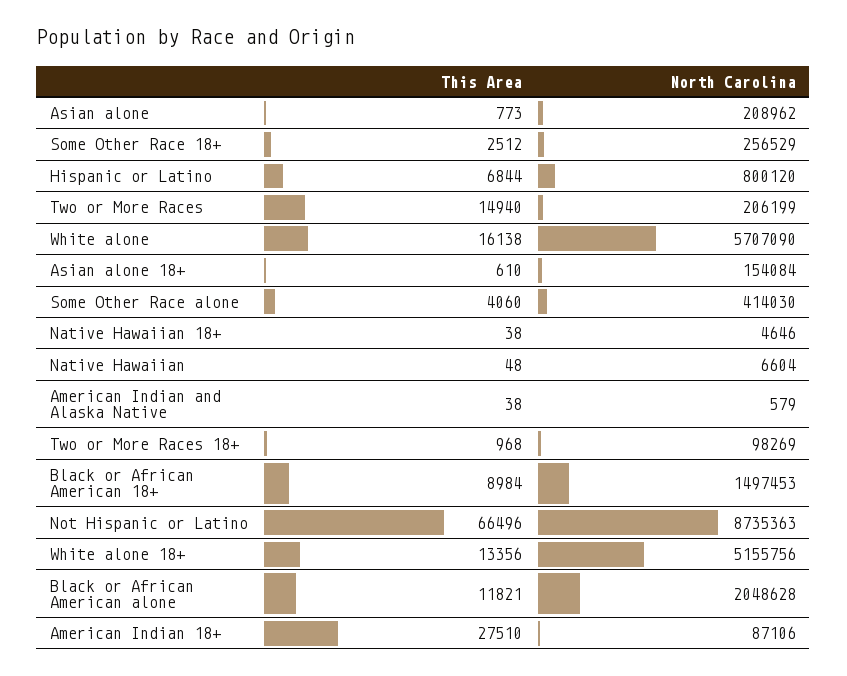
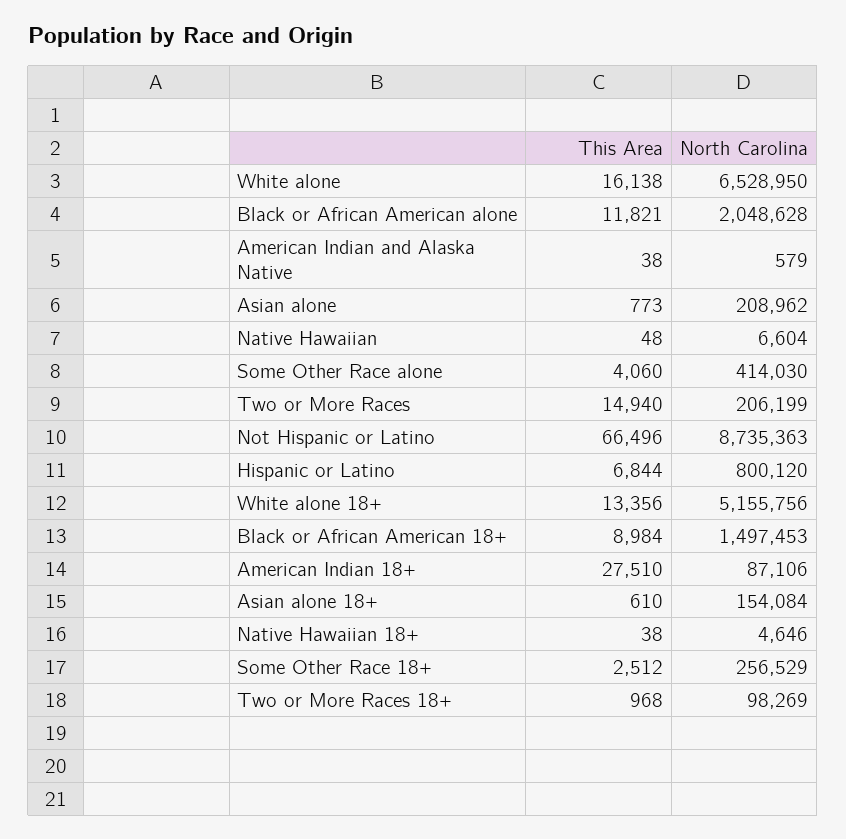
  {
    "This Area": {
      "Asian alone": 773,
      "Some Other Race 18+": 2512,
      "Hispanic or Latino": 6844,
      "Two or More Races": 14940,
      "White alone": 16138,
      "Asian alone 18+": 610,
      "Some Other Race alone": 4060,
      "Native Hawaiian 18+": 38,
      "Native Hawaiian": 48,
      "American Indian and Alaska Native": 38,
      "Two or More Races 18+": 968,
      "Black or African American 18+": 8984,
      "Not Hispanic or Latino": 66496,
      "White alone 18+": 13356,
      "Black or African American alone": 11821,
      "American Indian 18+": 27510
    },
    "North Carolina": {
      "Asian alone": 208962,
      "Some Other Race 18+": 256529,
      "Hispanic or Latino": 800120,
      "Two or More Races": 206199,
-     "White alone": 5707090,
+     "White alone": 6528950,
      "Asian alone 18+": 154084,
      "Some Other Race alone": 414030,
      "Native Hawaiian 18+": 4646,
      "Native Hawaiian": 6604,
      "American Indian and Alaska Native": 579,
      "Two or More Races 18+": 98269,
      "Black or African American 18+": 1497453,
      "Not Hispanic or Latino": 8735363,
      "White alone 18+": 5155756,
      "Black or African American alone": 2048628,
      "American Indian 18+": 87106
    }
  }

